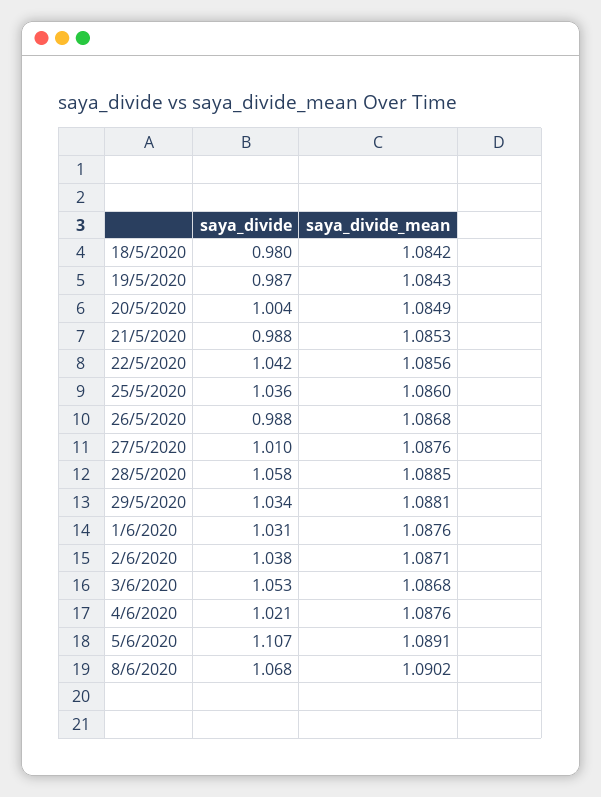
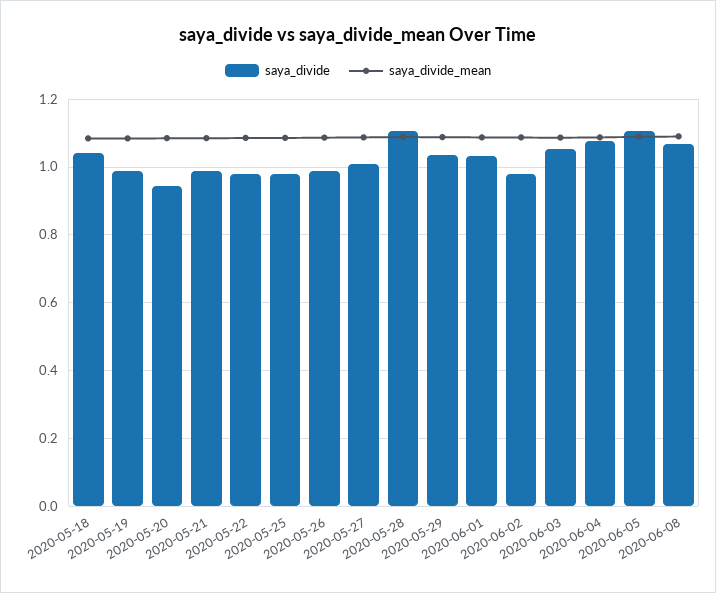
  {
    "saya_divide": {
-     "18/5/2020": 0.98,
+     "18/5/2020": 1.04,
      "19/5/2020": 0.987,
-     "20/5/2020": 1.004,
+     "20/5/2020": 0.94,
      "21/5/2020": 0.988,
-     "22/5/2020": 1.042,
+     "22/5/2020": 0.98,
-     "25/5/2020": 1.036,
+     "25/5/2020": 0.98,
      "26/5/2020": 0.988,
      "27/5/2020": 1.01,
-     "28/5/2020": 1.058,
+     "28/5/2020": 1.1,
      "29/5/2020": 1.034,
      "1/6/2020": 1.031,
-     "2/6/2020": 1.038,
+     "2/6/2020": 0.98,
      "3/6/2020": 1.053,
-     "4/6/2020": 1.021,
+     "4/6/2020": 1.08,
      "5/6/2020": 1.107,
      "8/6/2020": 1.068
    },
    "saya_divide_mean": {
      "18/5/2020": 1.0842,
      "19/5/2020": 1.0843,
      "20/5/2020": 1.0849,
      "21/5/2020": 1.0853,
      "22/5/2020": 1.0856,
      "25/5/2020": 1.086,
      "26/5/2020": 1.0868,
      "27/5/2020": 1.0876,
      "28/5/2020": 1.0885,
      "29/5/2020": 1.0881,
      "1/6/2020": 1.0876,
      "2/6/2020": 1.0871,
      "3/6/2020": 1.0868,
      "4/6/2020": 1.0876,
      "5/6/2020": 1.0891,
      "8/6/2020": 1.0902
    }
  }

